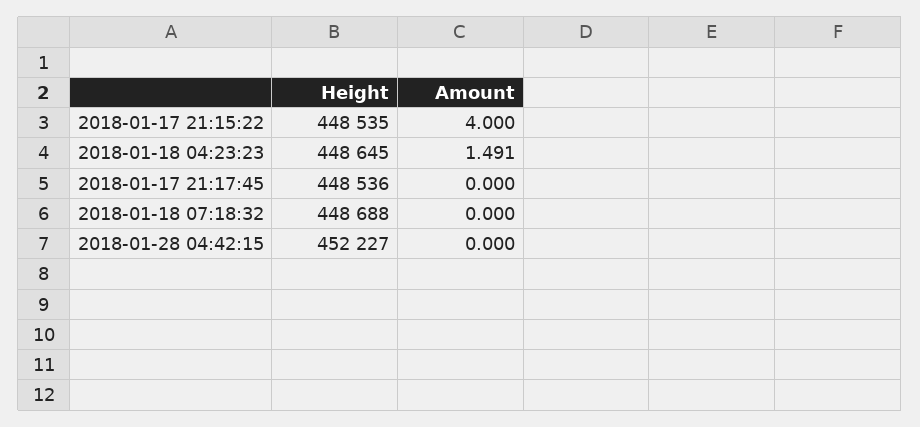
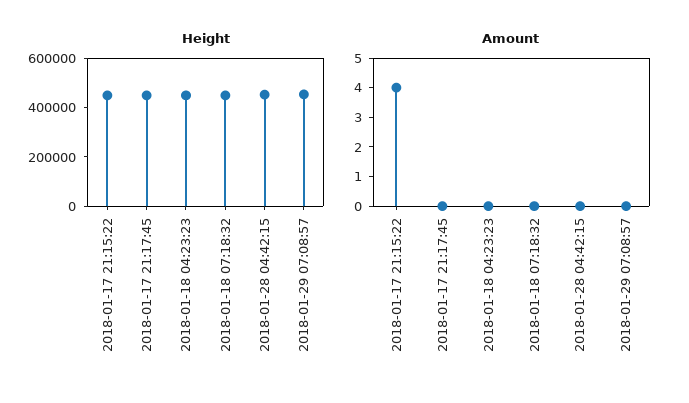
  {
    "Height": {
      "2018-01-17 21:15:22": 448535,
      "2018-01-18 04:23:23": 448645,
      "2018-01-17 21:17:45": 448536,
      "2018-01-18 07:18:32": 448688,
-     "2018-01-28 04:42:15": 452227
+     "2018-01-28 04:42:15": 452227,
+     "2018-01-29 07:08:57": 450000
    },
    "Amount": {
      "2018-01-17 21:15:22": 4,
-     "2018-01-18 04:23:23": 1.491,
+     "2018-01-18 04:23:23": 0,
      "2018-01-17 21:17:45": 0,
      "2018-01-18 07:18:32": 0,
-     "2018-01-28 04:42:15": 0
+     "2018-01-28 04:42:15": 0,
+     "2018-01-29 07:08:57": 0
    }
  }

